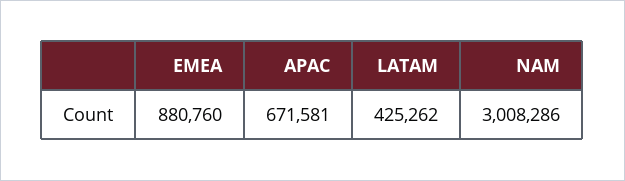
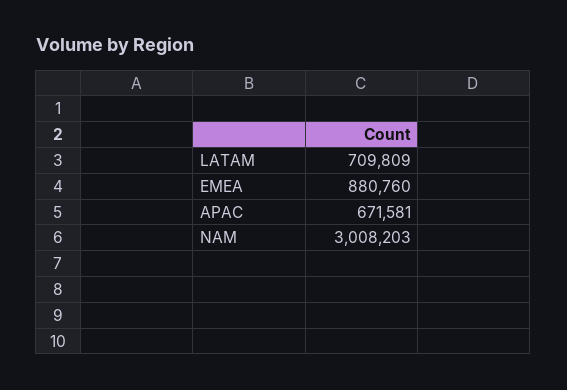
  {
    "EMEA": 880760,
    "APAC": 671581,
-   "LATAM": 425262,
+   "LATAM": 709809,
-   "NAM": 3008286
+   "NAM": 3008203
  }

